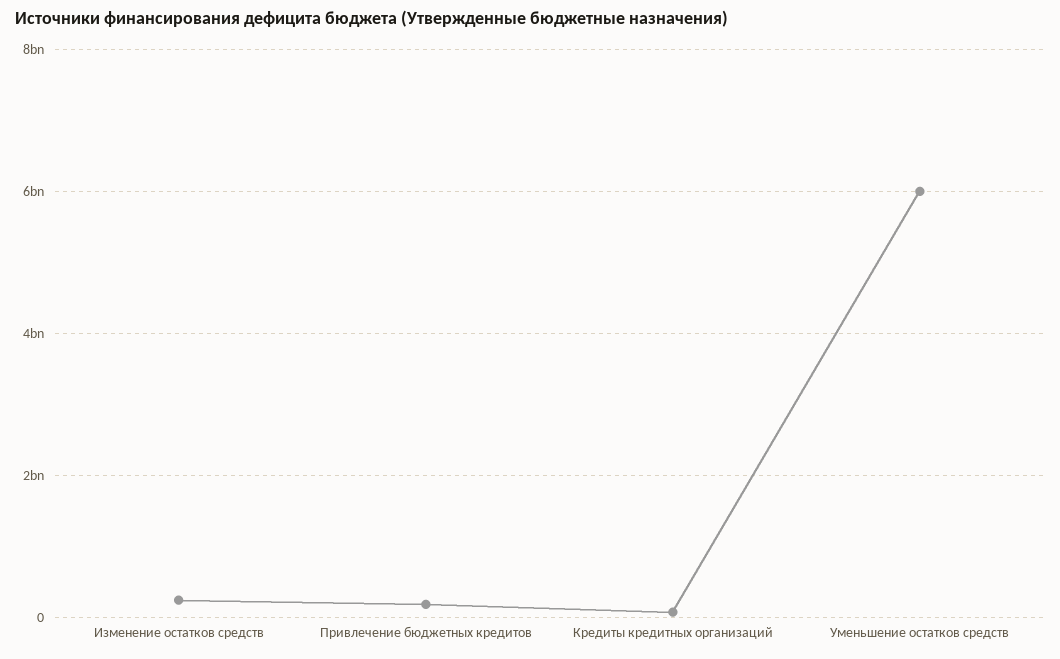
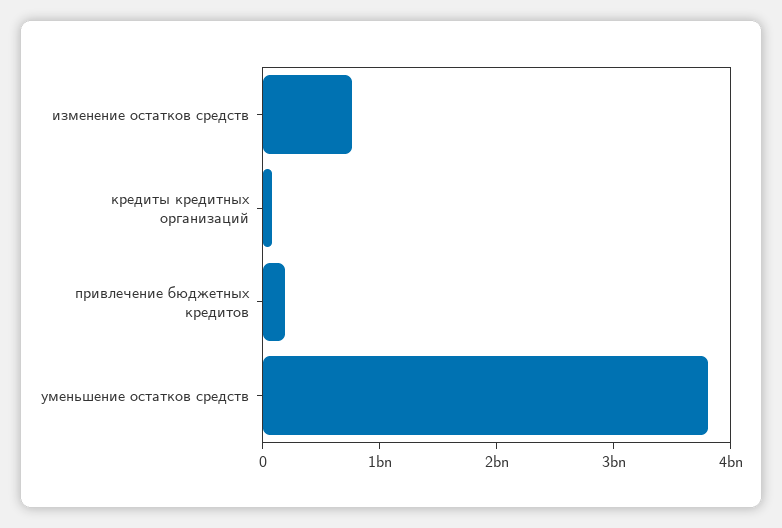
  {
-   "Изменение остатков средств": 200000000,
+   "Изменение остатков средств": 800000000,
    "Привлечение бюджетных кредитов": 200000000,
    "Кредиты кредитных организаций": 0,
-   "Уменьшение остатков средств": 6000000000
+   "Уменьшение остатков средств": 3800000000
  }

